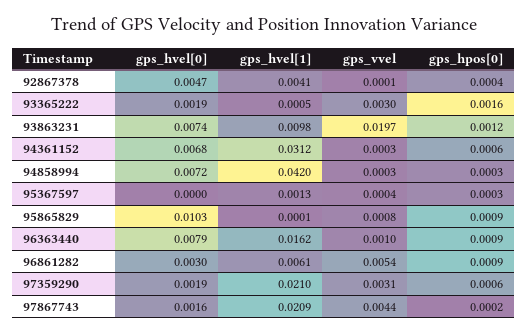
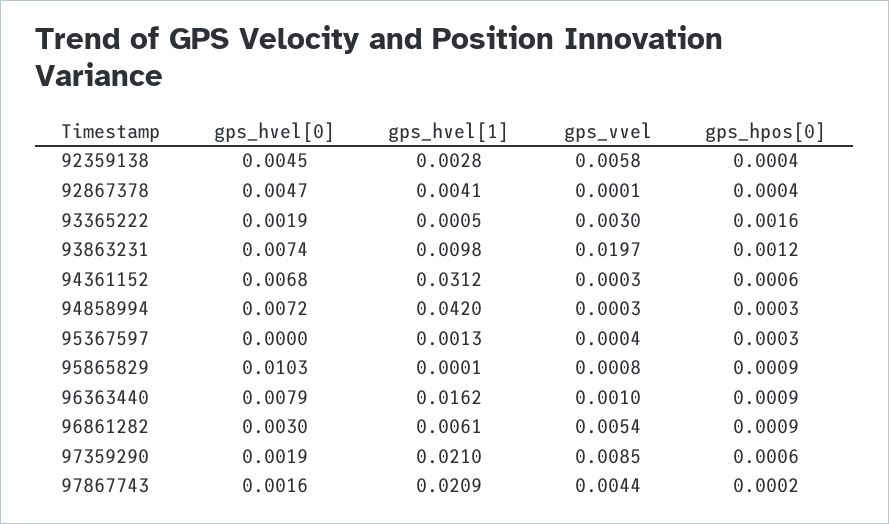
  {
    "gps_hvel[0]": {
      "92867378": 0.0047,
      "93365222": 0.0019,
      "93863231": 0.0074,
      "94361152": 0.0068,
      "94858994": 0.0072,
      "95367597": 0,
      "95865829": 0.0103,
      "96363440": 0.0079,
      "96861282": 0.003,
      "97359290": 0.0019,
-     "97867743": 0.0016
+     "97867743": 0.0016,
+     "92359138": 0.0045
    },
    "gps_hvel[1]": {
      "92867378": 0.0041,
      "93365222": 0.0005,
      "93863231": 0.0098,
      "94361152": 0.0312,
      "94858994": 0.042,
      "95367597": 0.0013,
      "95865829": 0.0001,
      "96363440": 0.0162,
      "96861282": 0.0061,
      "97359290": 0.021,
-     "97867743": 0.0209
+     "97867743": 0.0209,
+     "92359138": 0.0028
    },
    "gps_vvel": {
      "92867378": 0.0001,
      "93365222": 0.003,
      "93863231": 0.0197,
      "94361152": 0.0003,
      "94858994": 0.0003,
      "95367597": 0.0004,
      "95865829": 0.0008,
      "96363440": 0.001,
      "96861282": 0.0054,
-     "97359290": 0.0031,
+     "97359290": 0.0085,
-     "97867743": 0.0044
+     "97867743": 0.0044,
+     "92359138": 0.0058
    },
    "gps_hpos[0]": {
      "92867378": 0.0004,
      "93365222": 0.0016,
      "93863231": 0.0012,
      "94361152": 0.0006,
      "94858994": 0.0003,
      "95367597": 0.0003,
      "95865829": 0.0009,
      "96363440": 0.0009,
      "96861282": 0.0009,
      "97359290": 0.0006,
-     "97867743": 0.0002
+     "97867743": 0.0002,
+     "92359138": 0.0004
    }
  }

